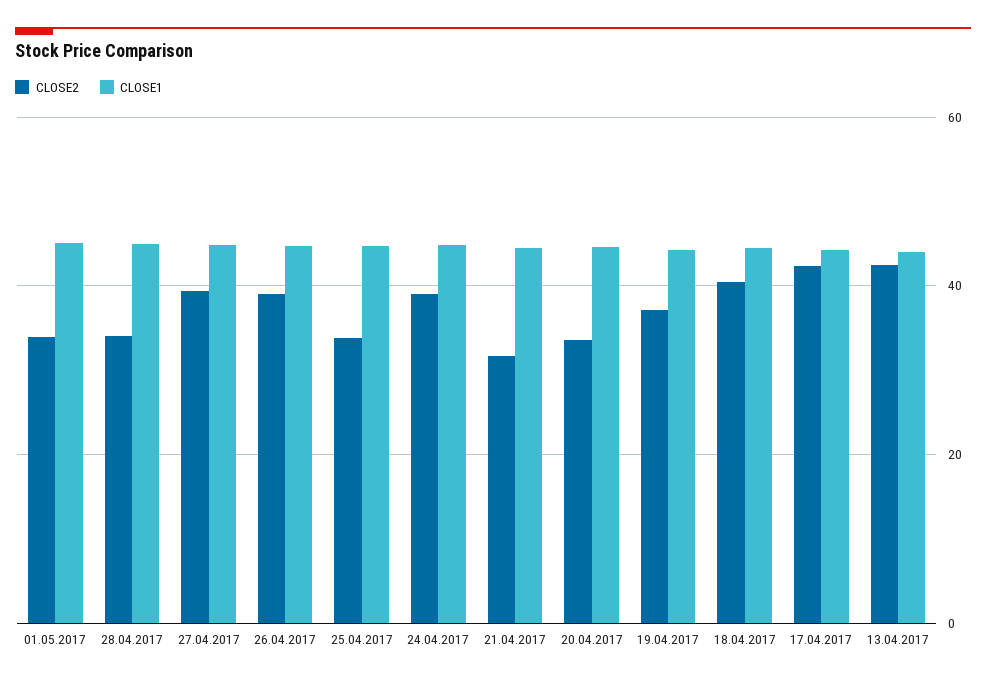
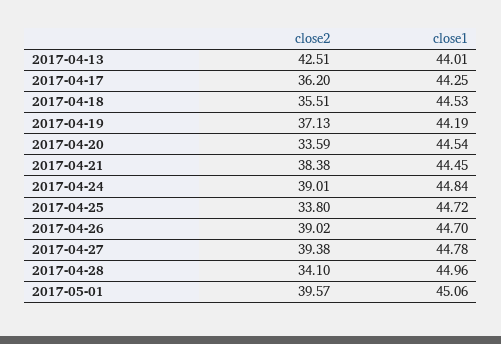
  {
    "CLOSE2": {
-     "01.05.2017": 34,
+     "01.05.2017": 39.57,
      "28.04.2017": 34.1,
      "27.04.2017": 39.38,
      "26.04.2017": 39.02,
      "25.04.2017": 33.8,
      "24.04.2017": 39.01,
-     "21.04.2017": 32,
+     "21.04.2017": 38.38,
      "20.04.2017": 33.59,
      "19.04.2017": 37.13,
-     "18.04.2017": 40,
+     "18.04.2017": 35.51,
-     "17.04.2017": 42,
+     "17.04.2017": 36.2,
      "13.04.2017": 42.51
    },
    "CLOSE1": {
      "01.05.2017": 45.06,
      "28.04.2017": 44.96,
      "27.04.2017": 44.78,
      "26.04.2017": 44.7,
      "25.04.2017": 44.72,
      "24.04.2017": 44.84,
      "21.04.2017": 44.45,
      "20.04.2017": 44.54,
      "19.04.2017": 44.19,
      "18.04.2017": 44.53,
      "17.04.2017": 44.25,
      "13.04.2017": 44.01
    }
  }

